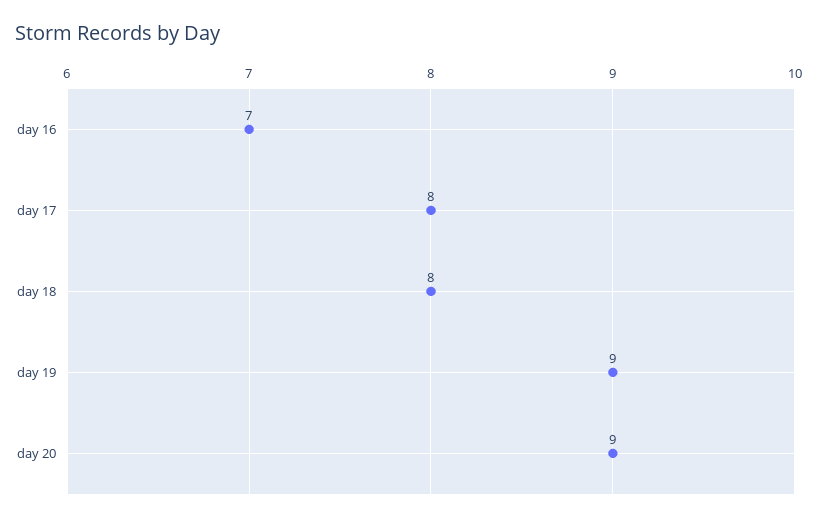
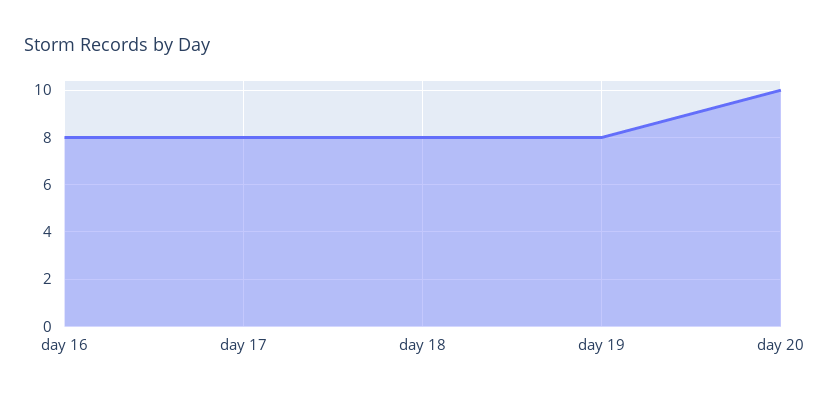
  {
-   "day 16": 7,
+   "day 16": 8,
    "day 17": 8,
    "day 18": 8,
-   "day 19": 9,
+   "day 19": 8,
-   "day 20": 9
+   "day 20": 10
  }

